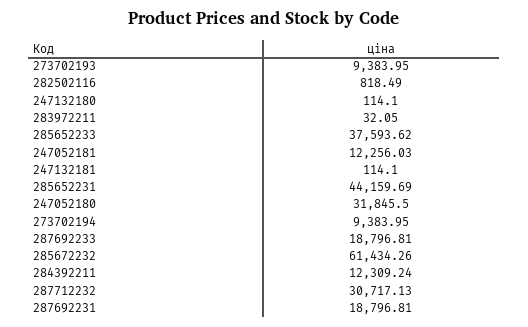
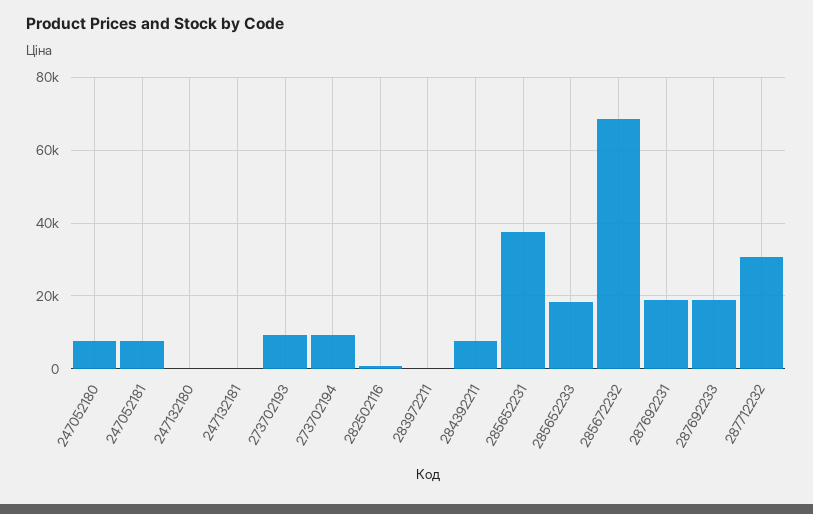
  {
    "273702193": 9383.95,
    "282502116": 818.49,
    "247132180": 114.1,
    "283972211": 32.05,
-   "285652233": 37593.62,
+   "285652233": 18000,
-   "247052181": 12256.03,
+   "247052181": 8000,
    "247132181": 114.1,
-   "285652231": 44159.69,
+   "285652231": 38000,
-   "247052180": 31845.5,
+   "247052180": 8000,
    "273702194": 9383.95,
    "287692233": 18796.81,
-   "285672232": 61434.26,
+   "285672232": 68000,
-   "284392211": 12309.24,
+   "284392211": 8000,
    "287712232": 30717.13,
    "287692231": 18796.81
  }

